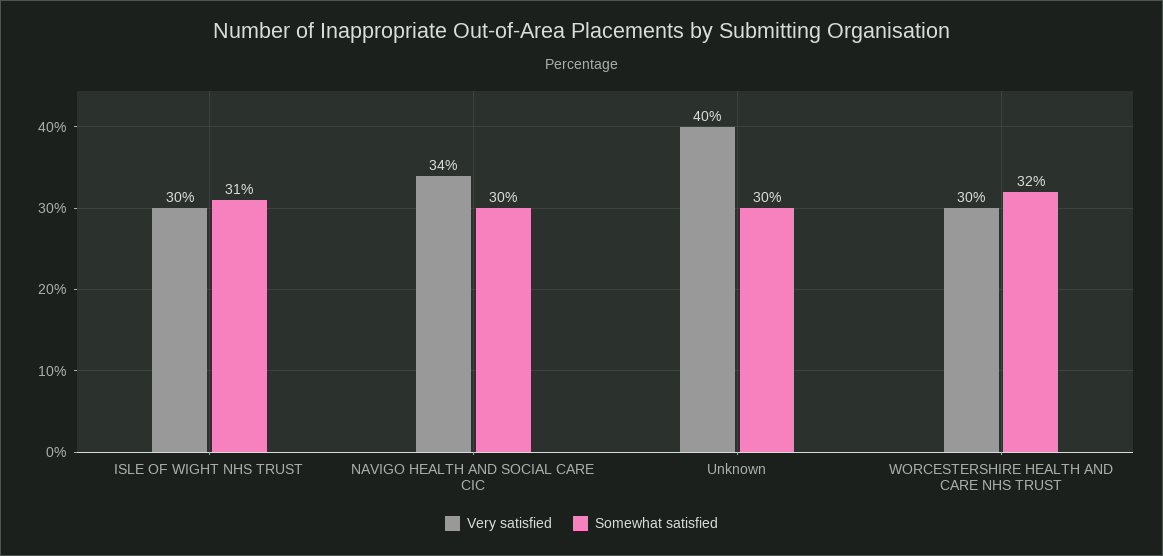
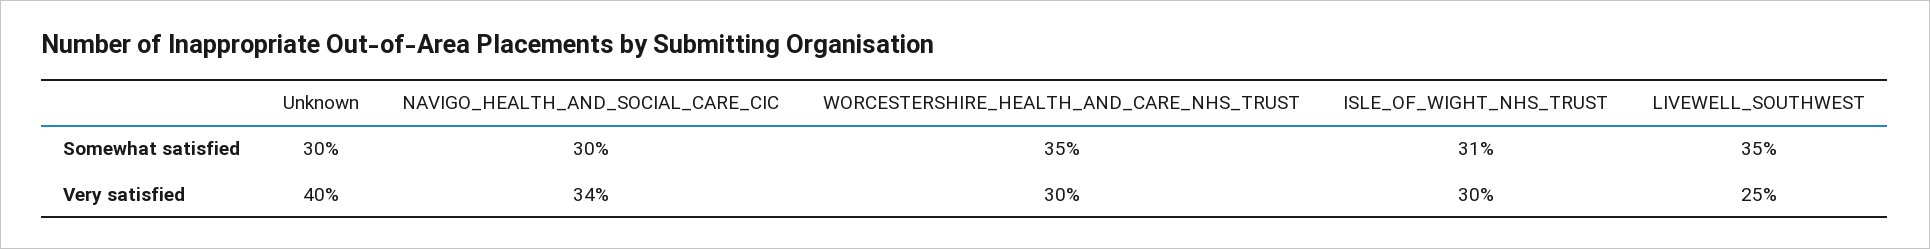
  {
    "Very satisfied": {
      "ISLE OF WIGHT NHS TRUST": 30,
      "NAVIGO HEALTH AND SOCIAL CARE CIC": 34,
      "Unknown": 40,
-     "WORCESTERSHIRE HEALTH AND CARE NHS TRUST": 30
+     "WORCESTERSHIRE HEALTH AND CARE NHS TRUST": 30,
+     "LIVEWELL_SOUTHWEST": 25
    },
    "Somewhat satisfied": {
      "ISLE OF WIGHT NHS TRUST": 31,
      "NAVIGO HEALTH AND SOCIAL CARE CIC": 30,
      "Unknown": 30,
-     "WORCESTERSHIRE HEALTH AND CARE NHS TRUST": 32
+     "WORCESTERSHIRE HEALTH AND CARE NHS TRUST": 35,
+     "LIVEWELL_SOUTHWEST": 35
    }
  }

